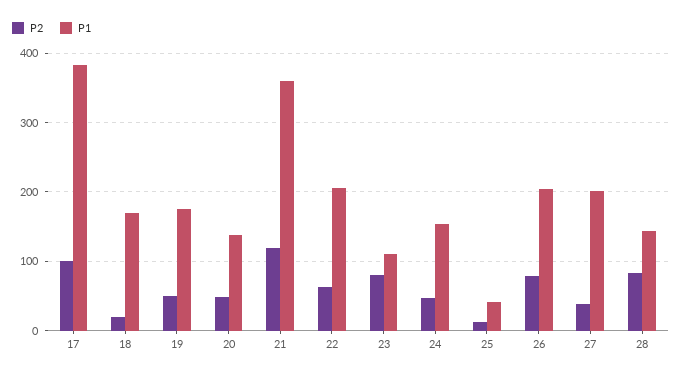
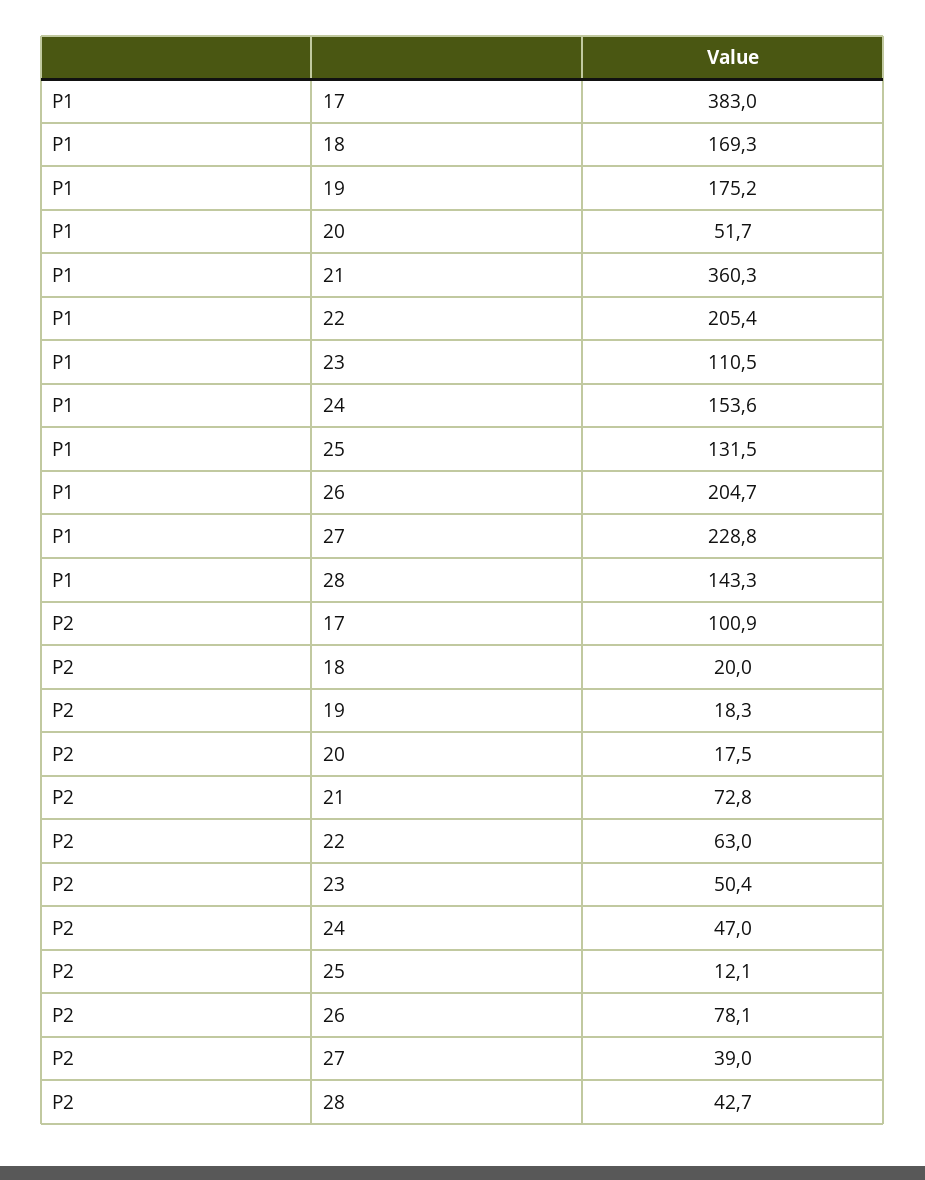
  {
    "P2": {
      "17": 100.9,
      "18": 20,
-     "19": 50,
+     "19": 18.3,
-     "20": 50,
+     "20": 17.5,
-     "21": 120,
+     "21": 72.8,
      "22": 63,
-     "23": 80,
+     "23": 50.4,
      "24": 47,
      "25": 12.1,
      "26": 78.1,
      "27": 39,
-     "28": 80
+     "28": 42.7
    },
    "P1": {
      "17": 383,
      "18": 169.3,
      "19": 175.2,
-     "20": 140,
+     "20": 51.7,
      "21": 360.3,
      "22": 205.4,
      "23": 110.5,
      "24": 153.6,
-     "25": 40,
+     "25": 131.5,
      "26": 204.7,
-     "27": 200,
+     "27": 228.8,
      "28": 143.3
    }
  }

